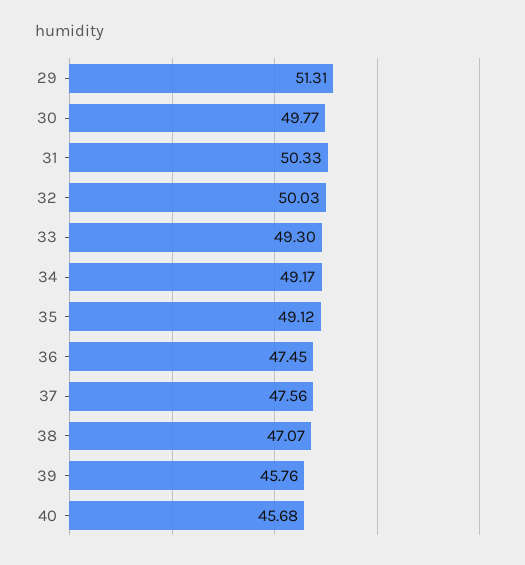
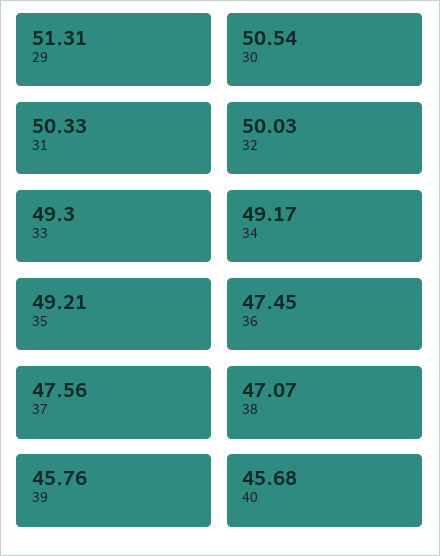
  {
    "29": 51.31,
-   "30": 49.77,
+   "30": 50.54,
    "31": 50.33,
    "32": 50.03,
    "33": 49.3,
    "34": 49.17,
-   "35": 49.12,
+   "35": 49.21,
    "36": 47.45,
    "37": 47.56,
    "38": 47.07,
    "39": 45.76,
    "40": 45.68
  }

